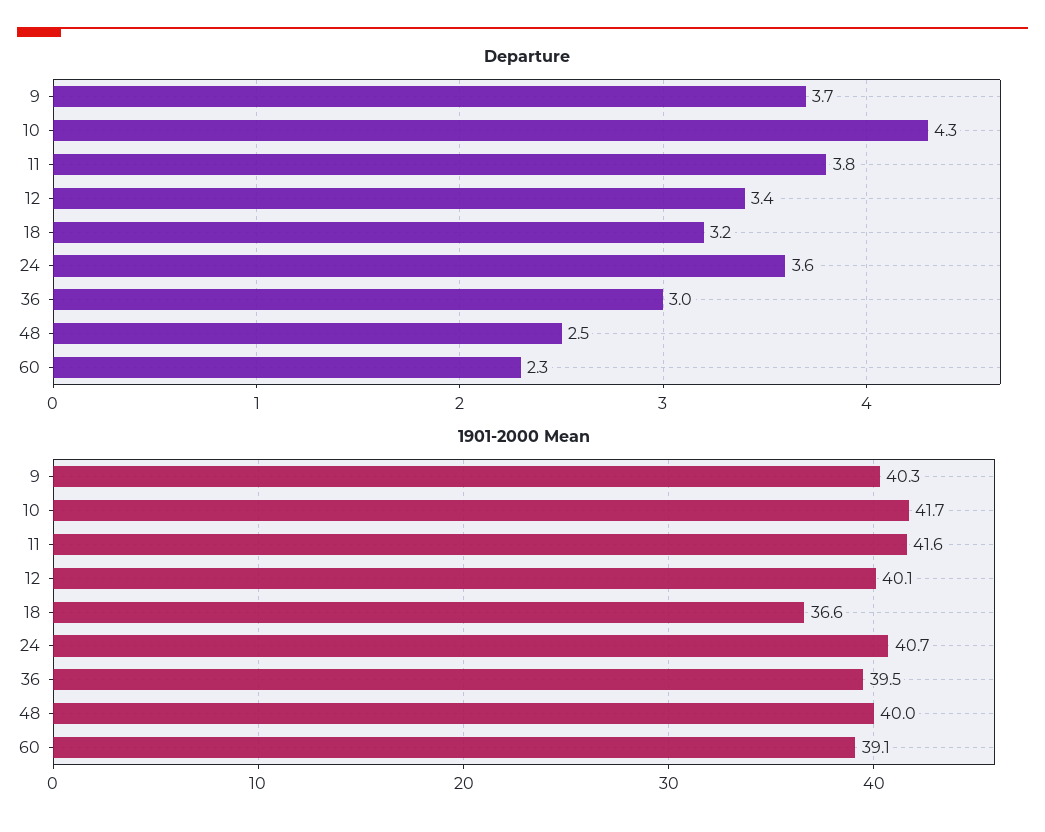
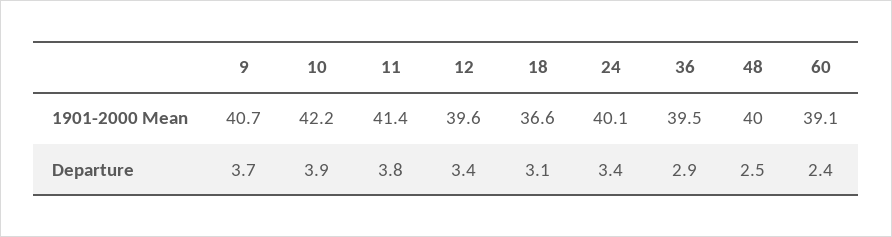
  {
    "Departure": {
      "9": 3.7,
-     "10": 4.3,
+     "10": 3.9,
      "11": 3.8,
      "12": 3.4,
-     "18": 3.2,
+     "18": 3.1,
-     "24": 3.6,
+     "24": 3.4,
-     "36": 3,
+     "36": 2.9,
      "48": 2.5,
-     "60": 2.3
+     "60": 2.4
    },
    "1901-2000 Mean": {
-     "9": 40.3,
+     "9": 40.7,
-     "10": 41.7,
+     "10": 42.2,
-     "11": 41.6,
+     "11": 41.4,
-     "12": 40.1,
+     "12": 39.6,
      "18": 36.6,
-     "24": 40.7,
+     "24": 40.1,
      "36": 39.5,
      "48": 40,
      "60": 39.1
    }
  }

